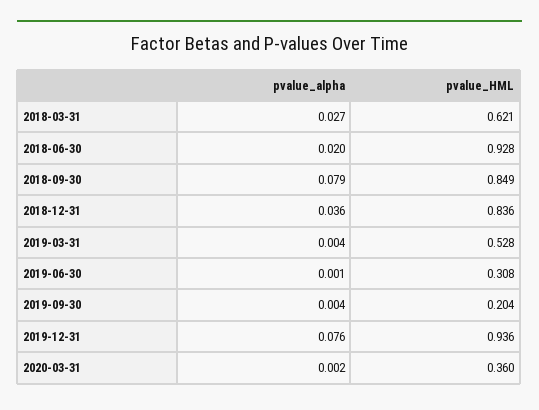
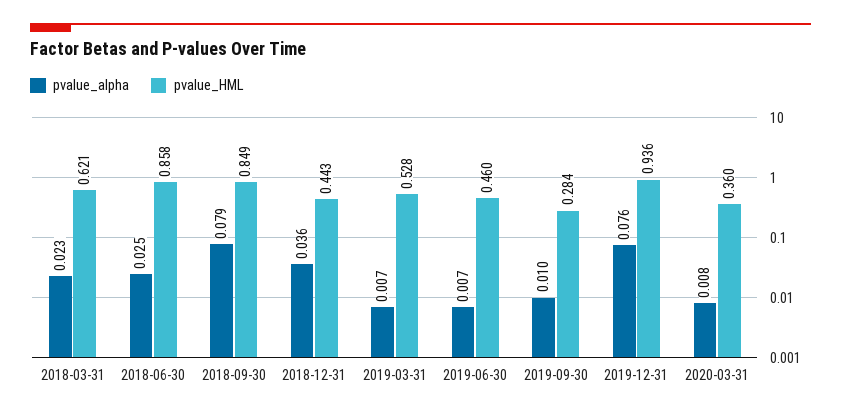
  {
    "pvalue_alpha": {
-     "2018-03-31": 0.027,
+     "2018-03-31": 0.023,
-     "2018-06-30": 0.02,
+     "2018-06-30": 0.025,
      "2018-09-30": 0.079,
      "2018-12-31": 0.036,
-     "2019-03-31": 0.004,
+     "2019-03-31": 0.007,
-     "2019-06-30": 0.001,
+     "2019-06-30": 0.007,
-     "2019-09-30": 0.004,
+     "2019-09-30": 0.01,
      "2019-12-31": 0.076,
-     "2020-03-31": 0.002
+     "2020-03-31": 0.008
    },
    "pvalue_HML": {
      "2018-03-31": 0.621,
-     "2018-06-30": 0.928,
+     "2018-06-30": 0.858,
      "2018-09-30": 0.849,
-     "2018-12-31": 0.836,
+     "2018-12-31": 0.443,
      "2019-03-31": 0.528,
-     "2019-06-30": 0.308,
+     "2019-06-30": 0.46,
-     "2019-09-30": 0.204,
+     "2019-09-30": 0.284,
      "2019-12-31": 0.936,
      "2020-03-31": 0.36
    }
  }

